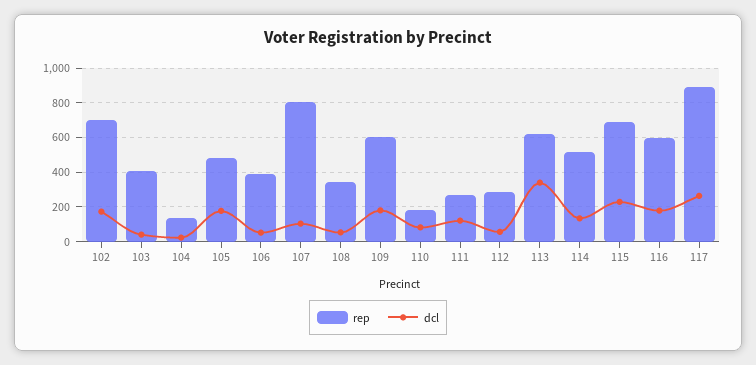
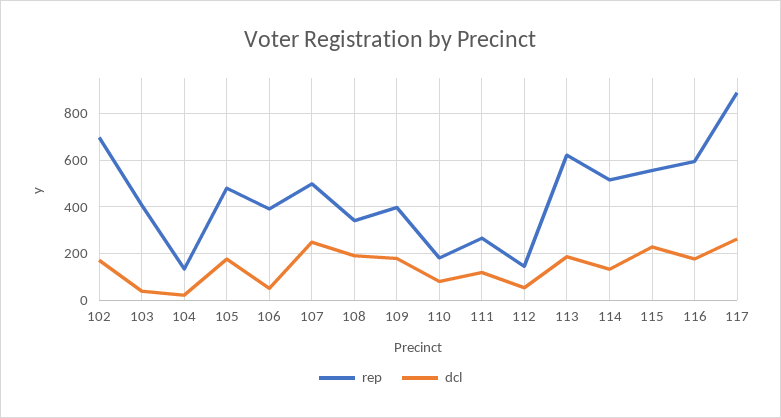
  {
    "rep": {
      "102": 700,
      "103": 400,
      "104": 150,
      "105": 500,
      "106": 400,
-     "107": 800,
+     "107": 500,
      "108": 350,
-     "109": 600,
+     "109": 400,
      "110": 200,
      "111": 250,
-     "112": 300,
+     "112": 150,
      "113": 600,
      "114": 500,
-     "115": 700,
+     "115": 550,
      "116": 600,
      "117": 900
    },
    "dcl": {
      "102": 150,
      "103": 50,
      "104": 0,
      "105": 200,
      "106": 50,
-     "107": 100,
+     "107": 250,
-     "108": 50,
+     "108": 200,
      "109": 200,
      "110": 100,
      "111": 100,
      "112": 50,
-     "113": 350,
+     "113": 200,
      "114": 150,
      "115": 250,
      "116": 200,
      "117": 250
    }
  }

